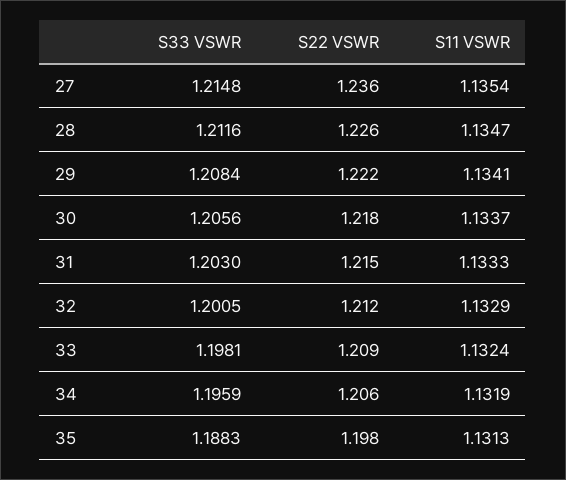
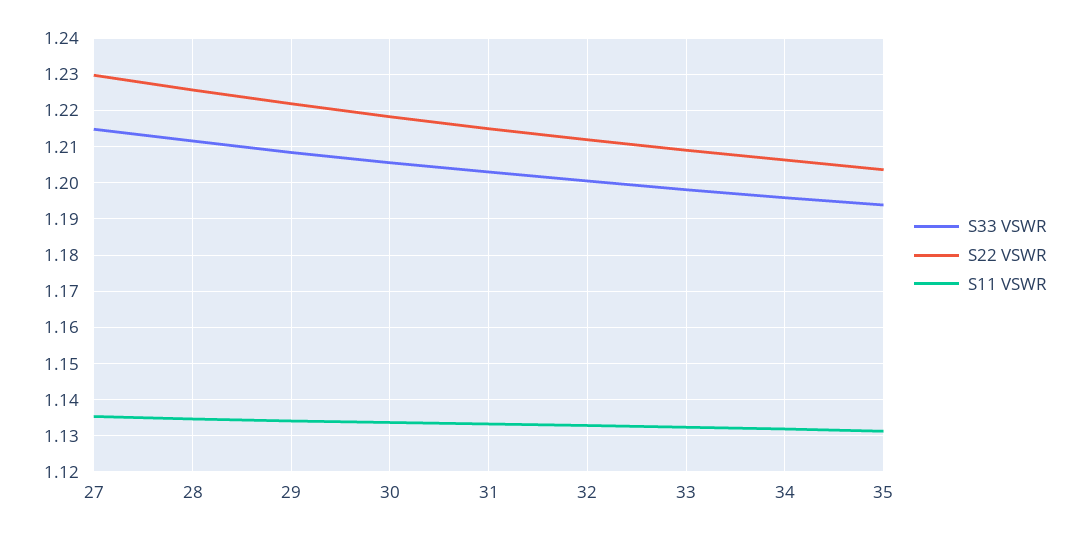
  {
    "S33 VSWR": {
      "27": 1.2148,
      "28": 1.2116,
      "29": 1.2084,
      "30": 1.2056,
      "31": 1.203,
      "32": 1.2005,
      "33": 1.1981,
      "34": 1.1959,
-     "35": 1.1883
+     "35": 1.194
    },
    "S22 VSWR": {
-     "27": 1.236,
+     "27": 1.23,
      "28": 1.226,
      "29": 1.222,
      "30": 1.218,
      "31": 1.215,
      "32": 1.212,
      "33": 1.209,
      "34": 1.206,
-     "35": 1.198
+     "35": 1.204
    },
    "S11 VSWR": {
      "27": 1.1354,
      "28": 1.1347,
      "29": 1.1341,
      "30": 1.1337,
      "31": 1.1333,
      "32": 1.1329,
      "33": 1.1324,
      "34": 1.1319,
      "35": 1.1313
    }
  }

